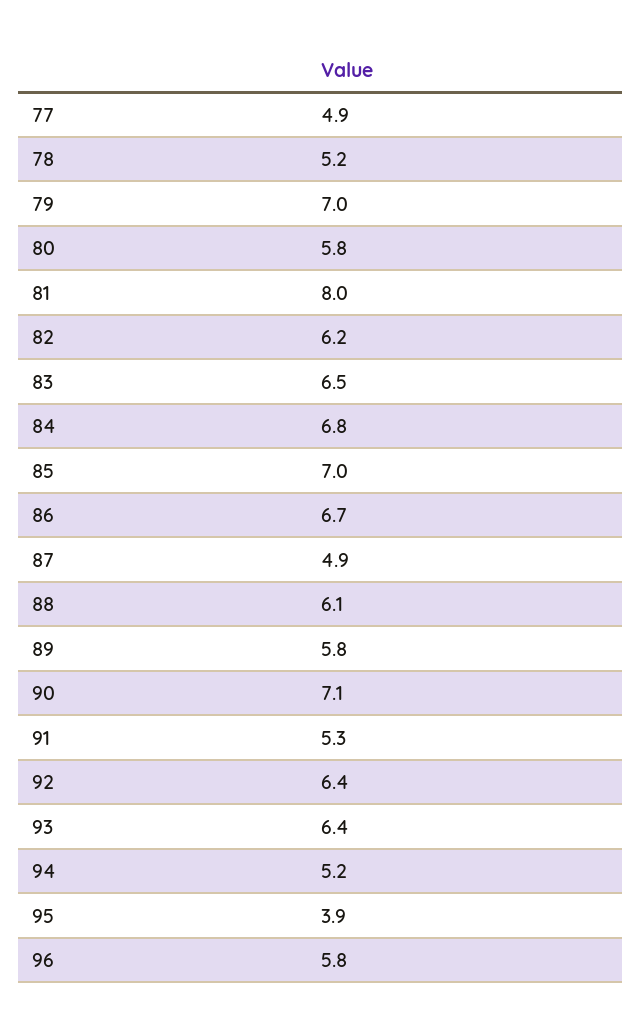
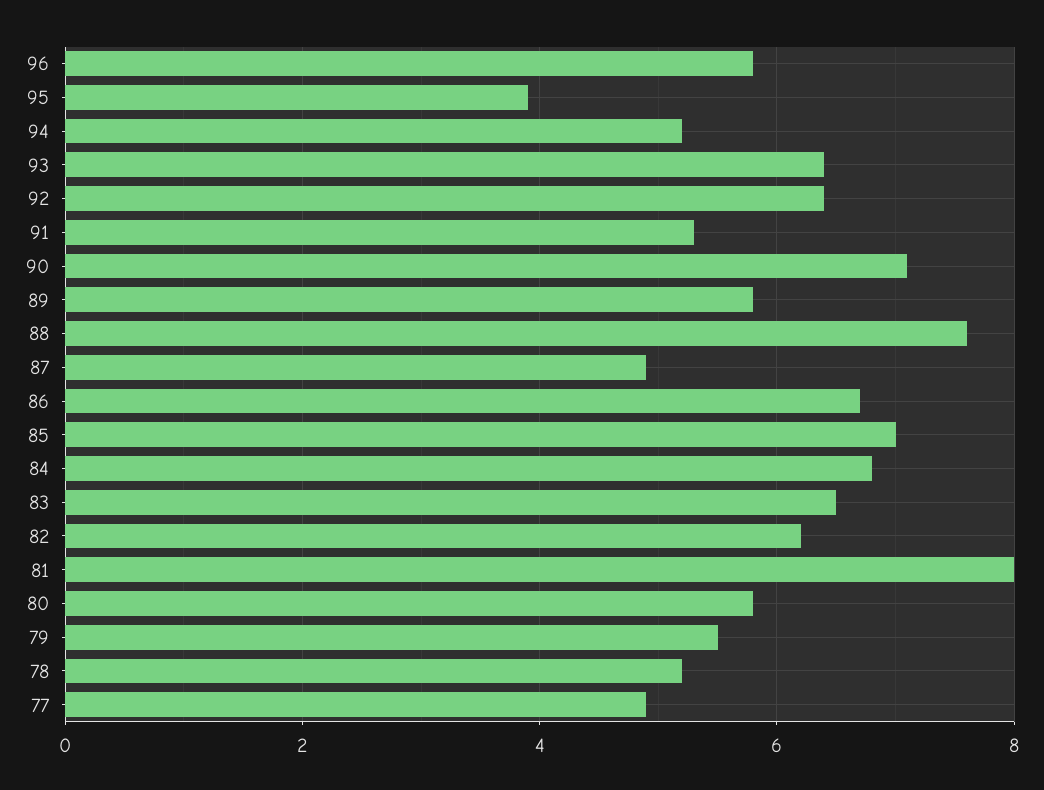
  {
    "77": 4.9,
    "78": 5.2,
-   "79": 7,
+   "79": 5.5,
    "80": 5.8,
    "81": 8,
    "82": 6.2,
    "83": 6.5,
    "84": 6.8,
    "85": 7,
    "86": 6.7,
    "87": 4.9,
-   "88": 6.1,
+   "88": 7.5,
    "89": 5.8,
    "90": 7.1,
    "91": 5.3,
    "92": 6.4,
    "93": 6.4,
    "94": 5.2,
    "95": 3.9,
    "96": 5.8
  }

